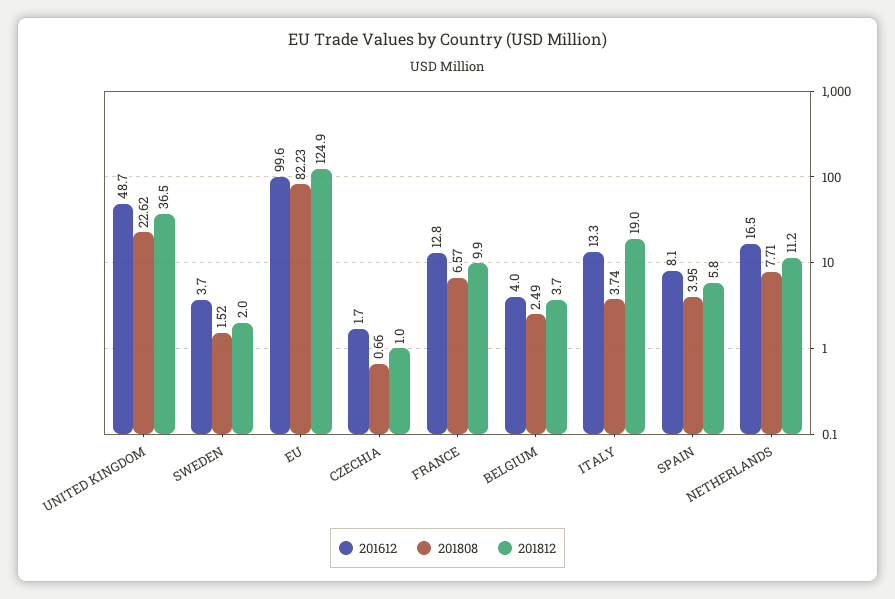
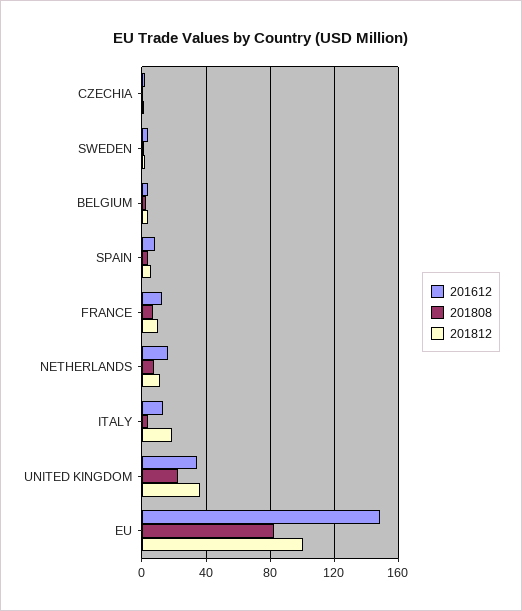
  {
    "201612": {
-     "UNITED KINGDOM": 48.7,
+     "UNITED KINGDOM": 35,
      "SWEDEN": 3.7,
-     "EU": 99.6,
+     "EU": 150,
      "CZECHIA": 1.7,
      "FRANCE": 12.8,
      "BELGIUM": 4,
      "ITALY": 13.3,
      "SPAIN": 8.1,
      "NETHERLANDS": 16.5
    },
    "201808": {
      "UNITED KINGDOM": 22.62,
      "SWEDEN": 1.52,
      "EU": 82.23,
      "CZECHIA": 0.66,
      "FRANCE": 6.57,
      "BELGIUM": 2.49,
      "ITALY": 3.74,
      "SPAIN": 3.95,
      "NETHERLANDS": 7.71
    },
    "201812": {
      "UNITED KINGDOM": 36.5,
      "SWEDEN": 2,
-     "EU": 124.9,
+     "EU": 100,
      "CZECHIA": 1,
      "FRANCE": 9.9,
      "BELGIUM": 3.7,
      "ITALY": 19,
      "SPAIN": 5.8,
      "NETHERLANDS": 11.2
    }
  }

